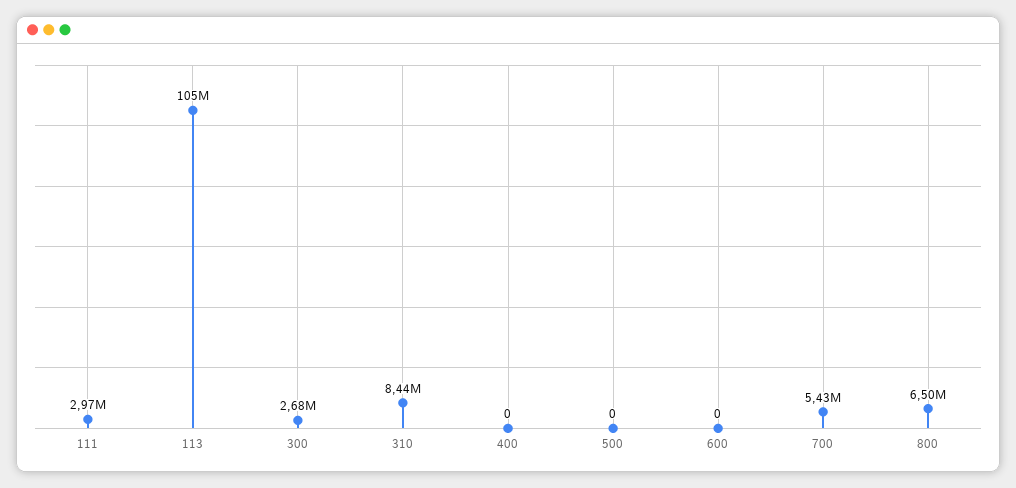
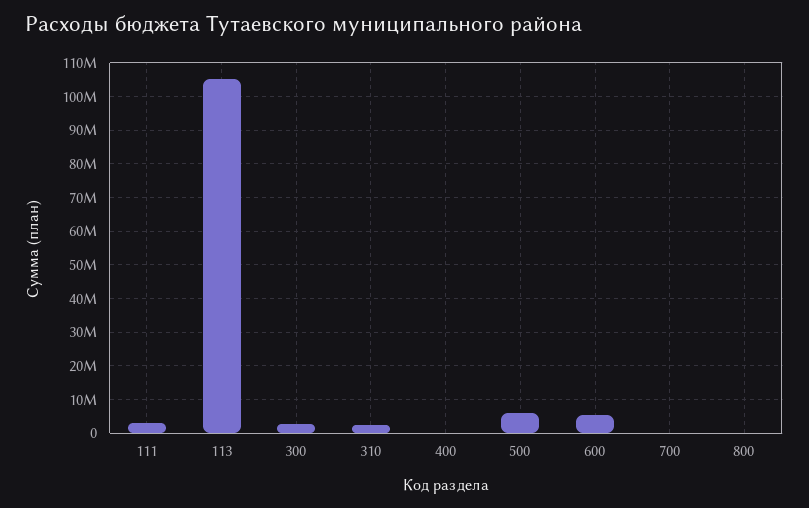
  {
    "111": 2970000,
    "113": 105000000,
    "300": 2680000,
-   "310": 8440000,
+   "310": 2000000,
    "400": 0,
-   "500": 0,
+   "500": 6000000,
-   "600": 0,
+   "600": 6000000,
-   "700": 5430000,
+   "700": 0,
-   "800": 6500000
+   "800": 0
  }

